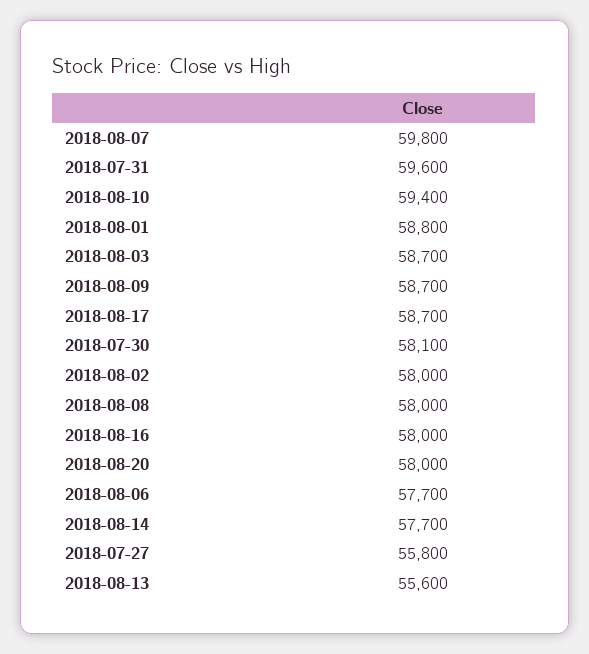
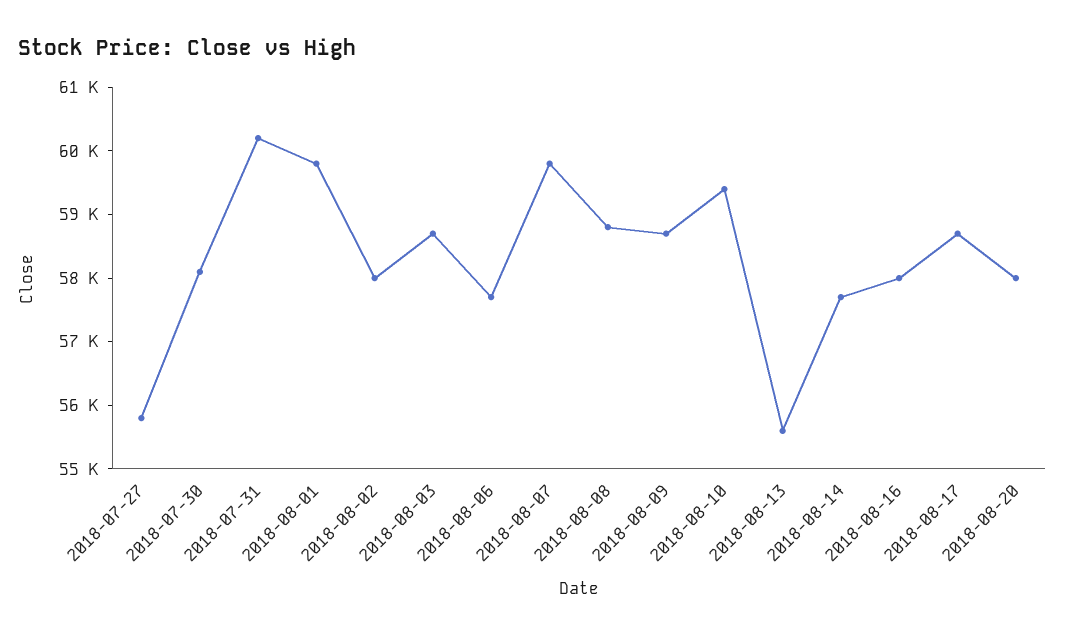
  {
    "2018-08-07": 59800,
-   "2018-07-31": 59600,
+   "2018-07-31": 60200,
    "2018-08-10": 59400,
-   "2018-08-01": 58800,
+   "2018-08-01": 59800,
    "2018-08-03": 58700,
    "2018-08-09": 58700,
    "2018-08-17": 58700,
    "2018-07-30": 58100,
    "2018-08-02": 58000,
-   "2018-08-08": 58000,
+   "2018-08-08": 58800,
    "2018-08-16": 58000,
    "2018-08-20": 58000,
    "2018-08-06": 57700,
    "2018-08-14": 57700,
    "2018-07-27": 55800,
    "2018-08-13": 55600
  }

